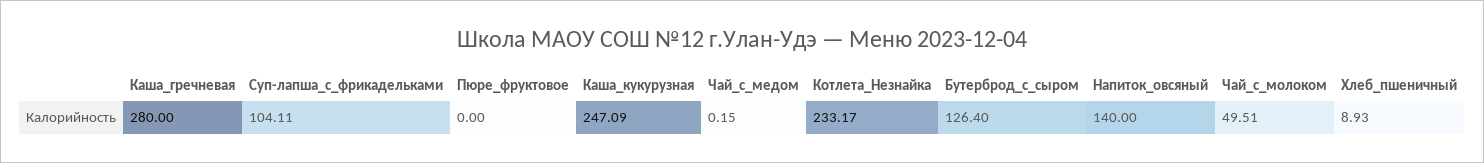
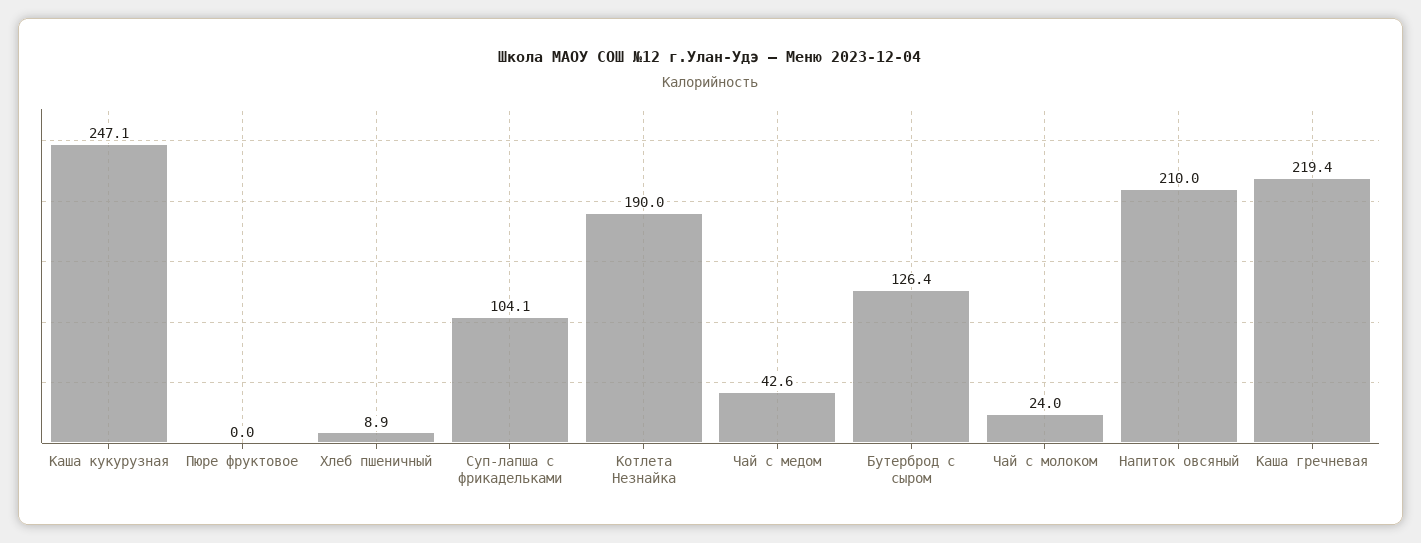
  {
-   "Каша_гречневая": 280,
+   "Каша_гречневая": 219.4,
    "Суп-лапша_с_фрикадельками": 104.11,
    "Пюре_фруктовое": 0,
    "Каша_кукурузная": 247.09,
-   "Чай_с_медом": 0.15,
+   "Чай_с_медом": 42.6,
-   "Котлета_Незнайка": 233.17,
+   "Котлета_Незнайка": 190,
    "Бутерброд_с_сыром": 126.4,
-   "Напиток_овсяный": 140,
+   "Напиток_овсяный": 210,
-   "Чай_с_молоком": 49.51,
+   "Чай_с_молоком": 24,
    "Хлеб_пшеничный": 8.93
  }

